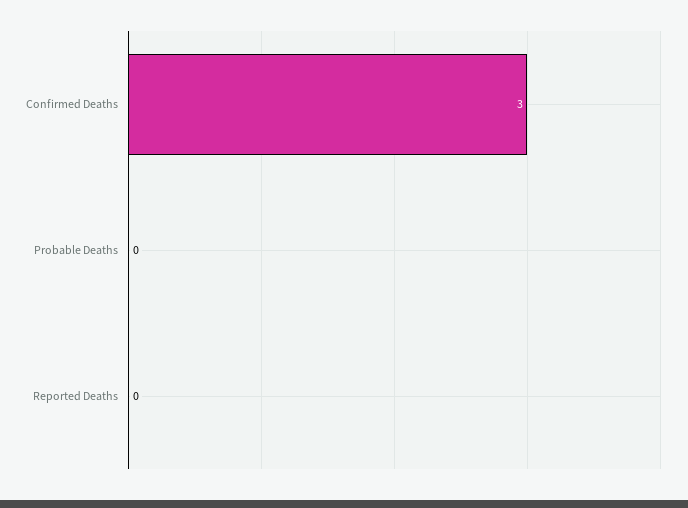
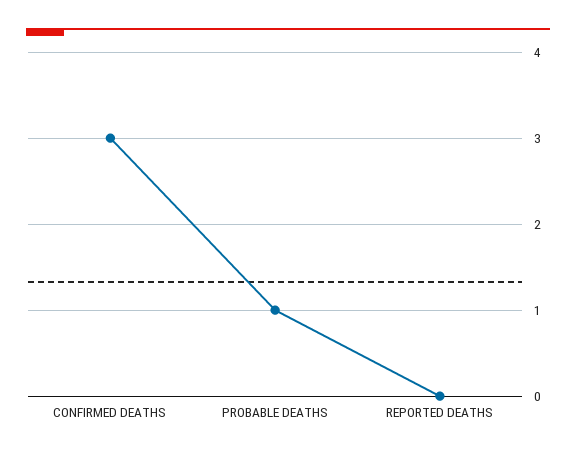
  {
    "Confirmed Deaths": 3,
-   "Probable Deaths": 0,
+   "Probable Deaths": 1,
    "Reported Deaths": 0
  }

